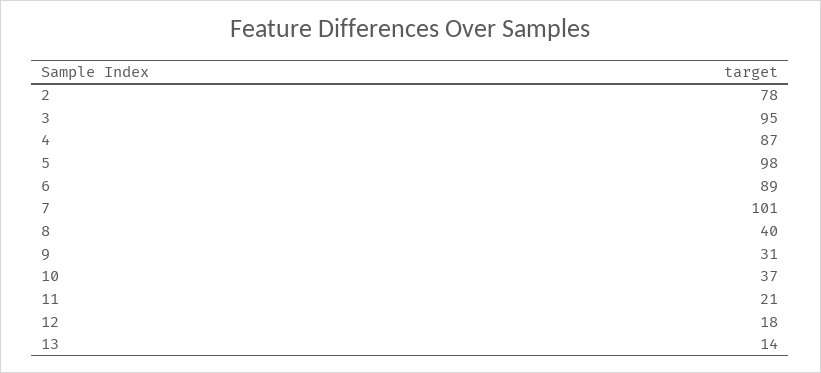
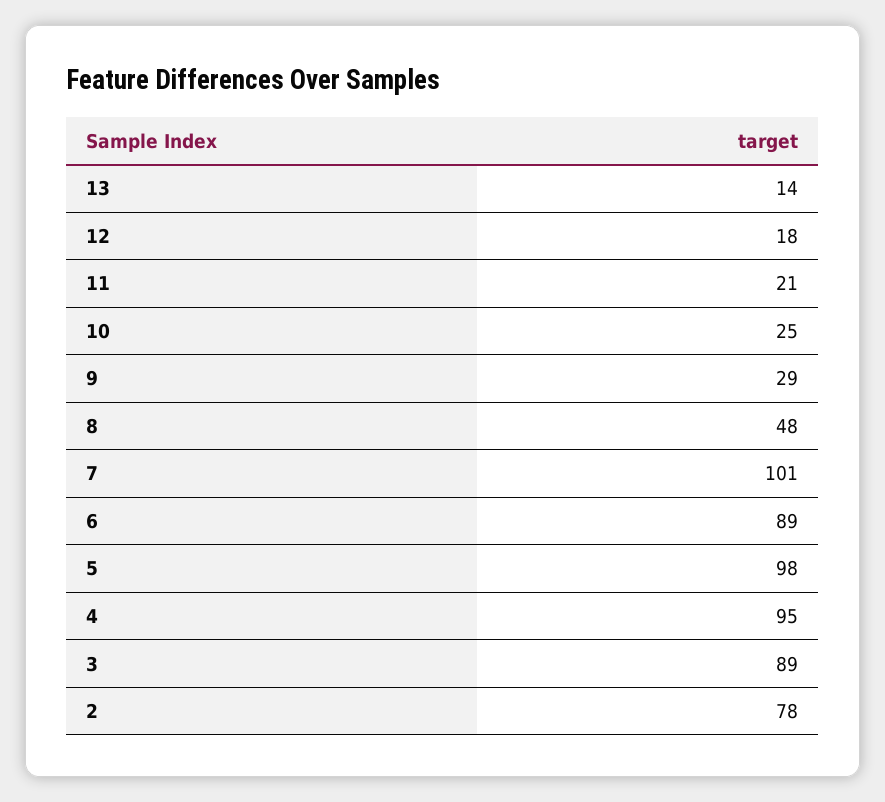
  {
    "2": 78,
-   "3": 95,
+   "3": 89,
-   "4": 87,
+   "4": 95,
    "5": 98,
    "6": 89,
    "7": 101,
-   "8": 40,
+   "8": 48,
-   "9": 31,
+   "9": 29,
-   "10": 37,
+   "10": 25,
    "11": 21,
    "12": 18,
    "13": 14
  }

